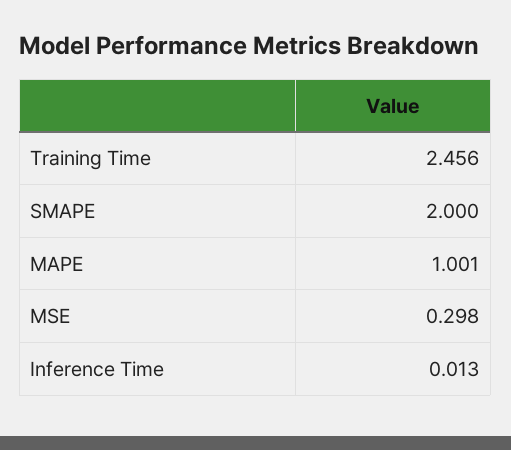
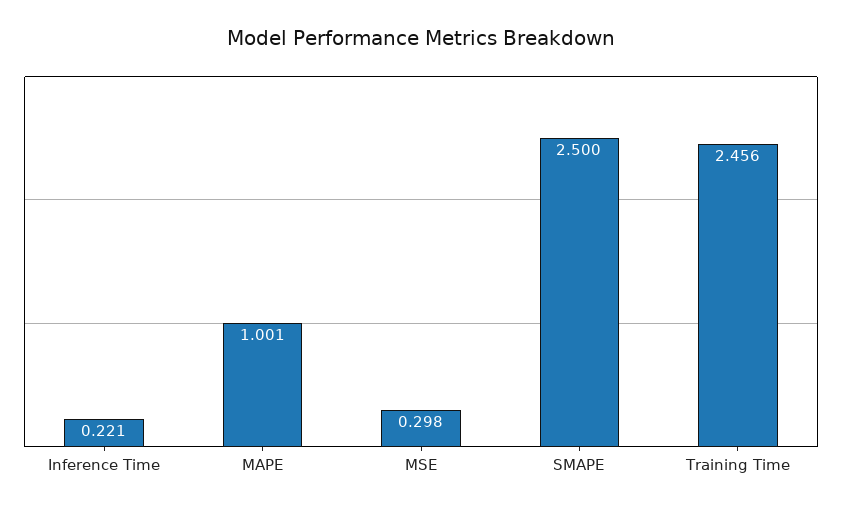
  {
    "Training Time": 2.456,
-   "SMAPE": 2,
+   "SMAPE": 2.5,
    "MAPE": 1.001,
    "MSE": 0.298,
-   "Inference Time": 0.013
+   "Inference Time": 0.221
  }

